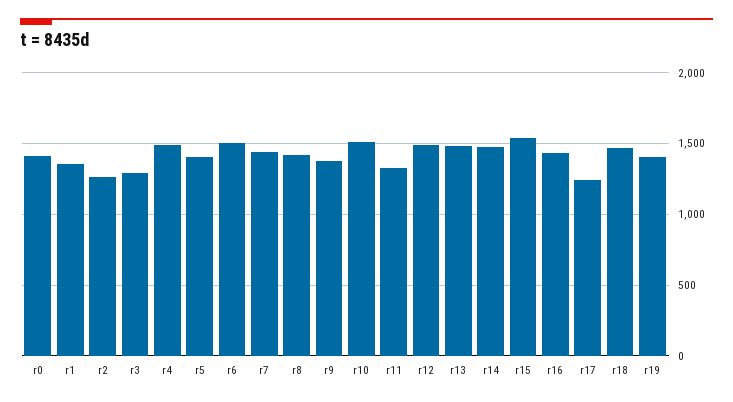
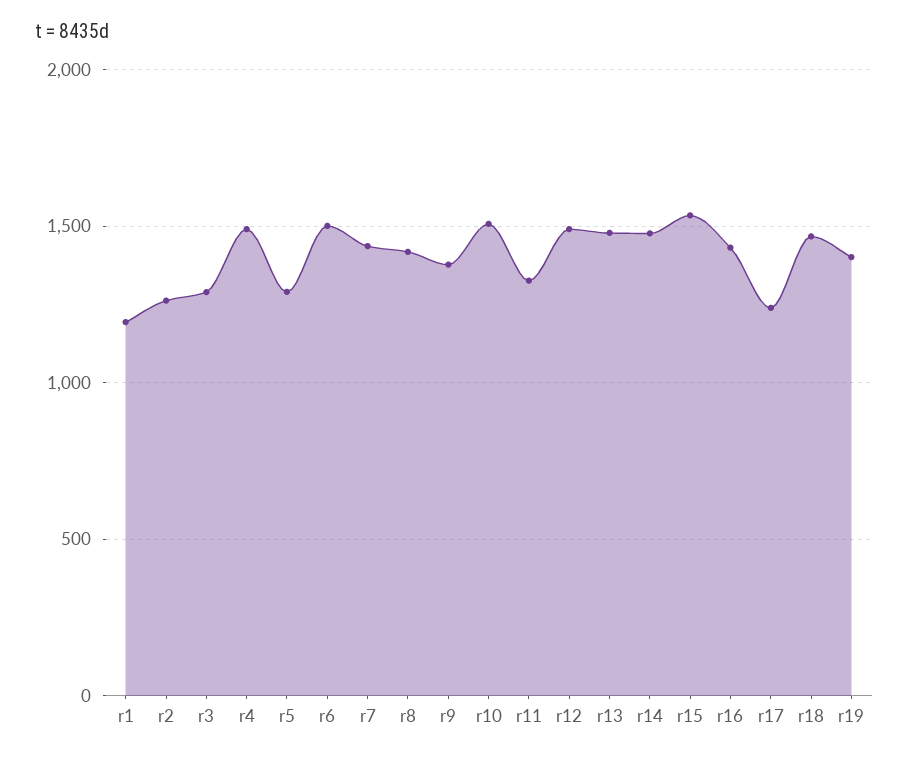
  {
-   "r0": 1400,
-   "r1": 1350,
+   "r1": 1200,
    "r2": 1250,
    "r3": 1300,
    "r4": 1500,
-   "r5": 1400,
+   "r5": 1300,
    "r6": 1500,
    "r7": 1450,
    "r8": 1400,
    "r9": 1400,
    "r10": 1500,
    "r11": 1350,
    "r12": 1500,
    "r13": 1500,
    "r14": 1500,
    "r15": 1550,
    "r16": 1450,
    "r17": 1250,
    "r18": 1450,
    "r19": 1400
  }

